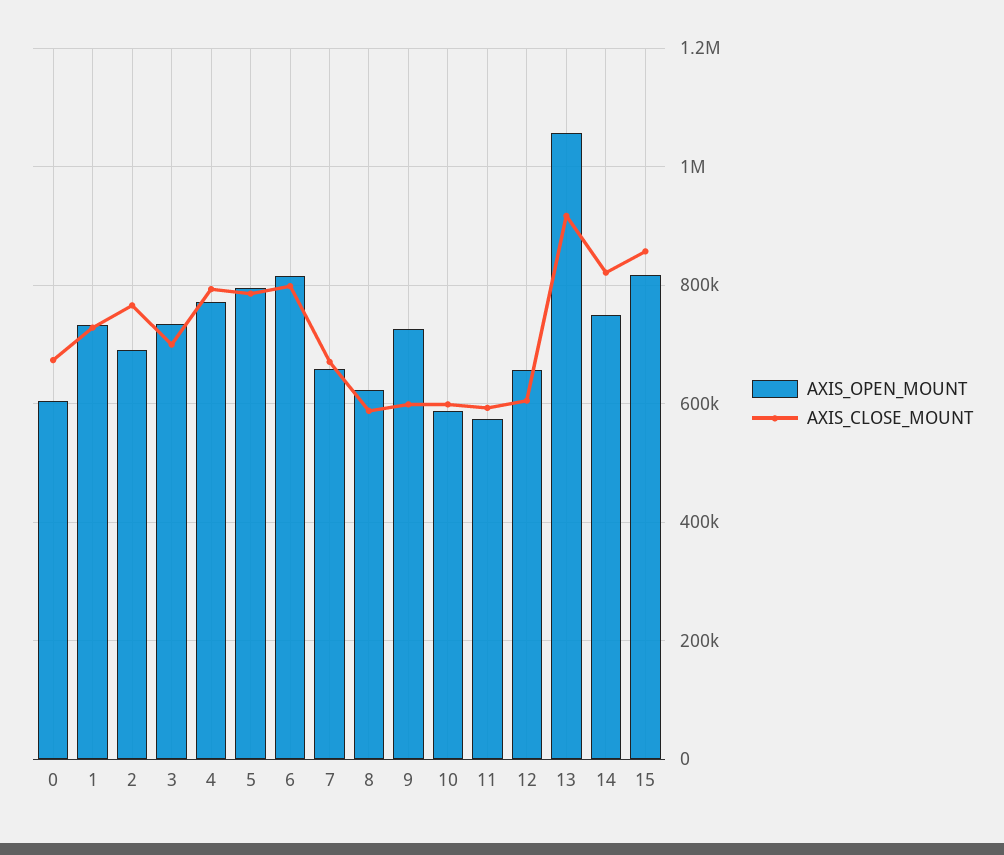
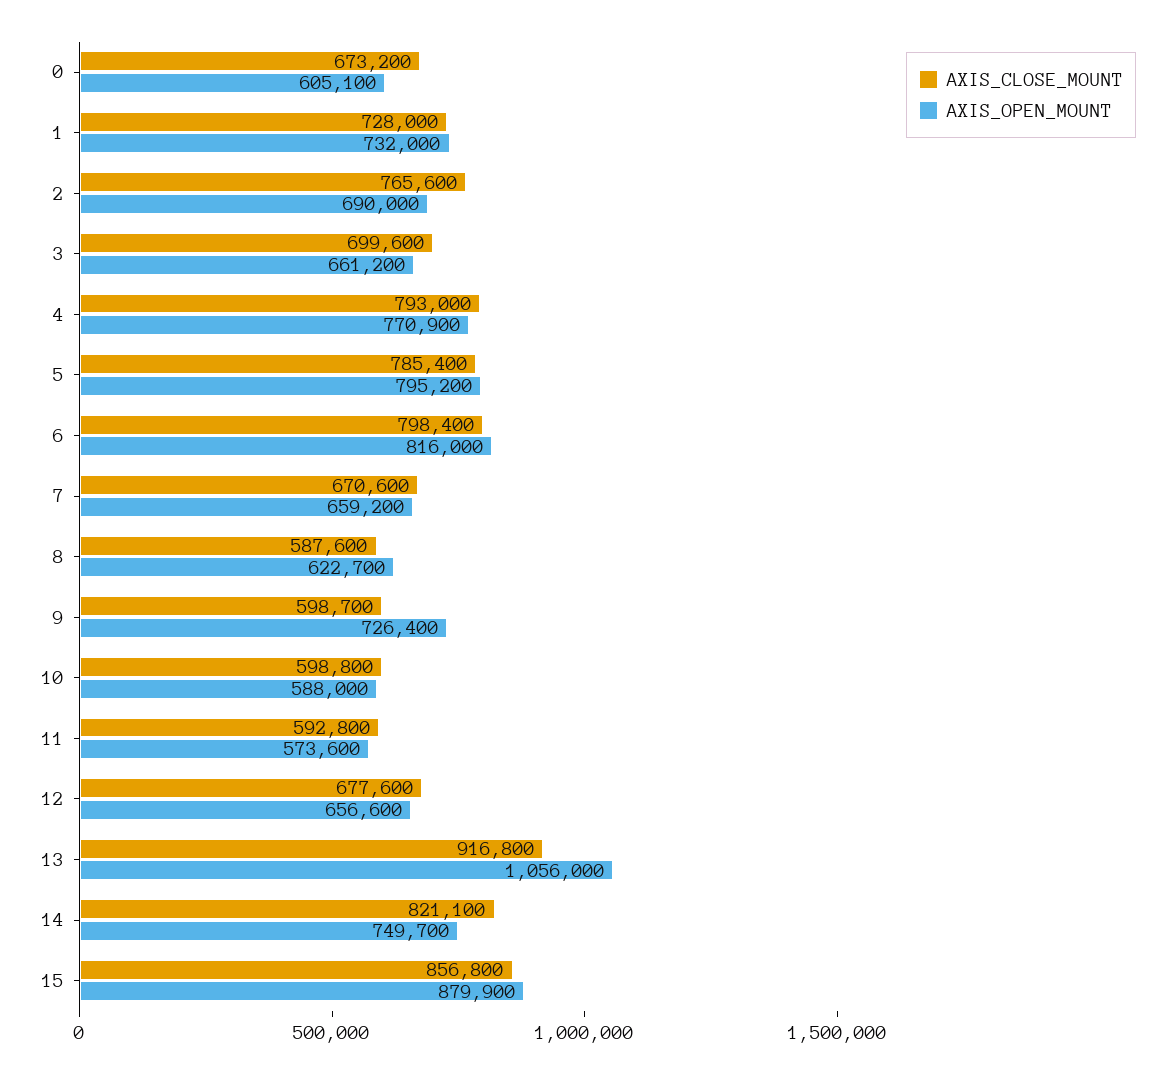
  {
    "AXIS_OPEN_MOUNT": {
      "0": 605100,
      "1": 732000,
      "2": 690000,
-     "3": 740000,
+     "3": 661200,
      "4": 770900,
      "5": 795200,
      "6": 816000,
      "7": 659200,
      "8": 622700,
      "9": 726400,
      "10": 588000,
      "11": 573600,
      "12": 656600,
      "13": 1056000,
      "14": 749700,
-     "15": 820000
+     "15": 879900
    },
    "AXIS_CLOSE_MOUNT": {
      "0": 673200,
      "1": 728000,
      "2": 765600,
      "3": 699600,
      "4": 793000,
      "5": 785400,
      "6": 798400,
      "7": 670600,
      "8": 587600,
      "9": 598700,
      "10": 598800,
      "11": 592800,
-     "12": 600000,
+     "12": 677600,
      "13": 916800,
      "14": 821100,
      "15": 856800
    }
  }

